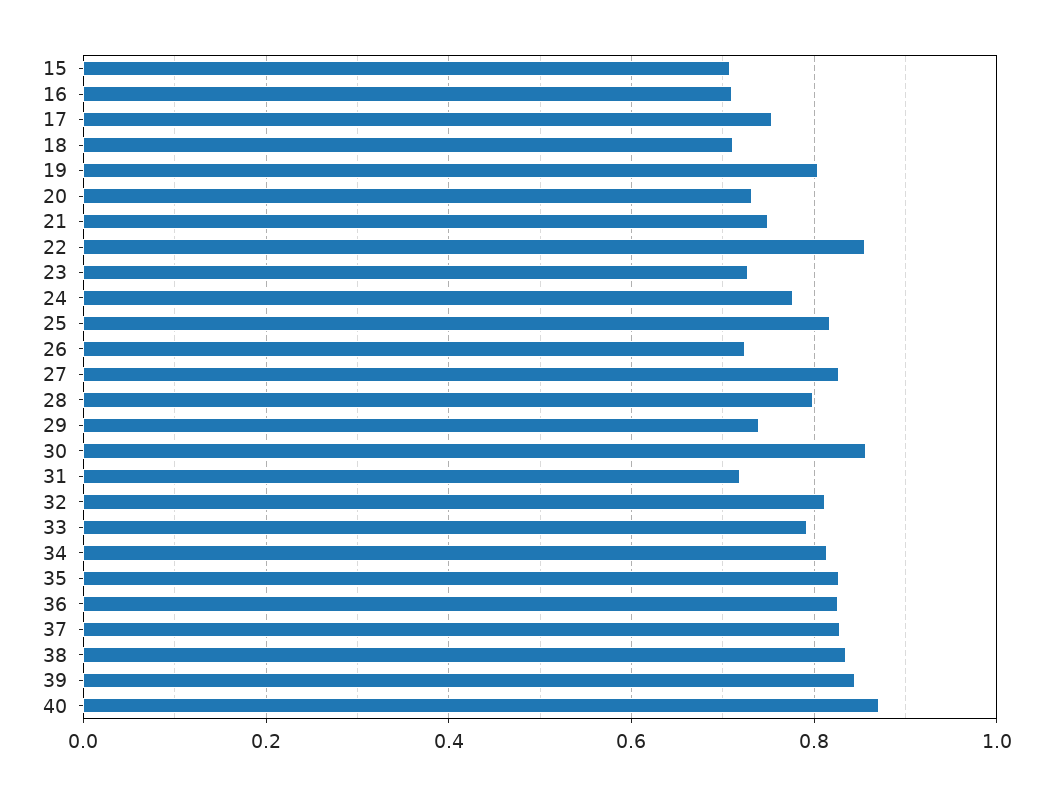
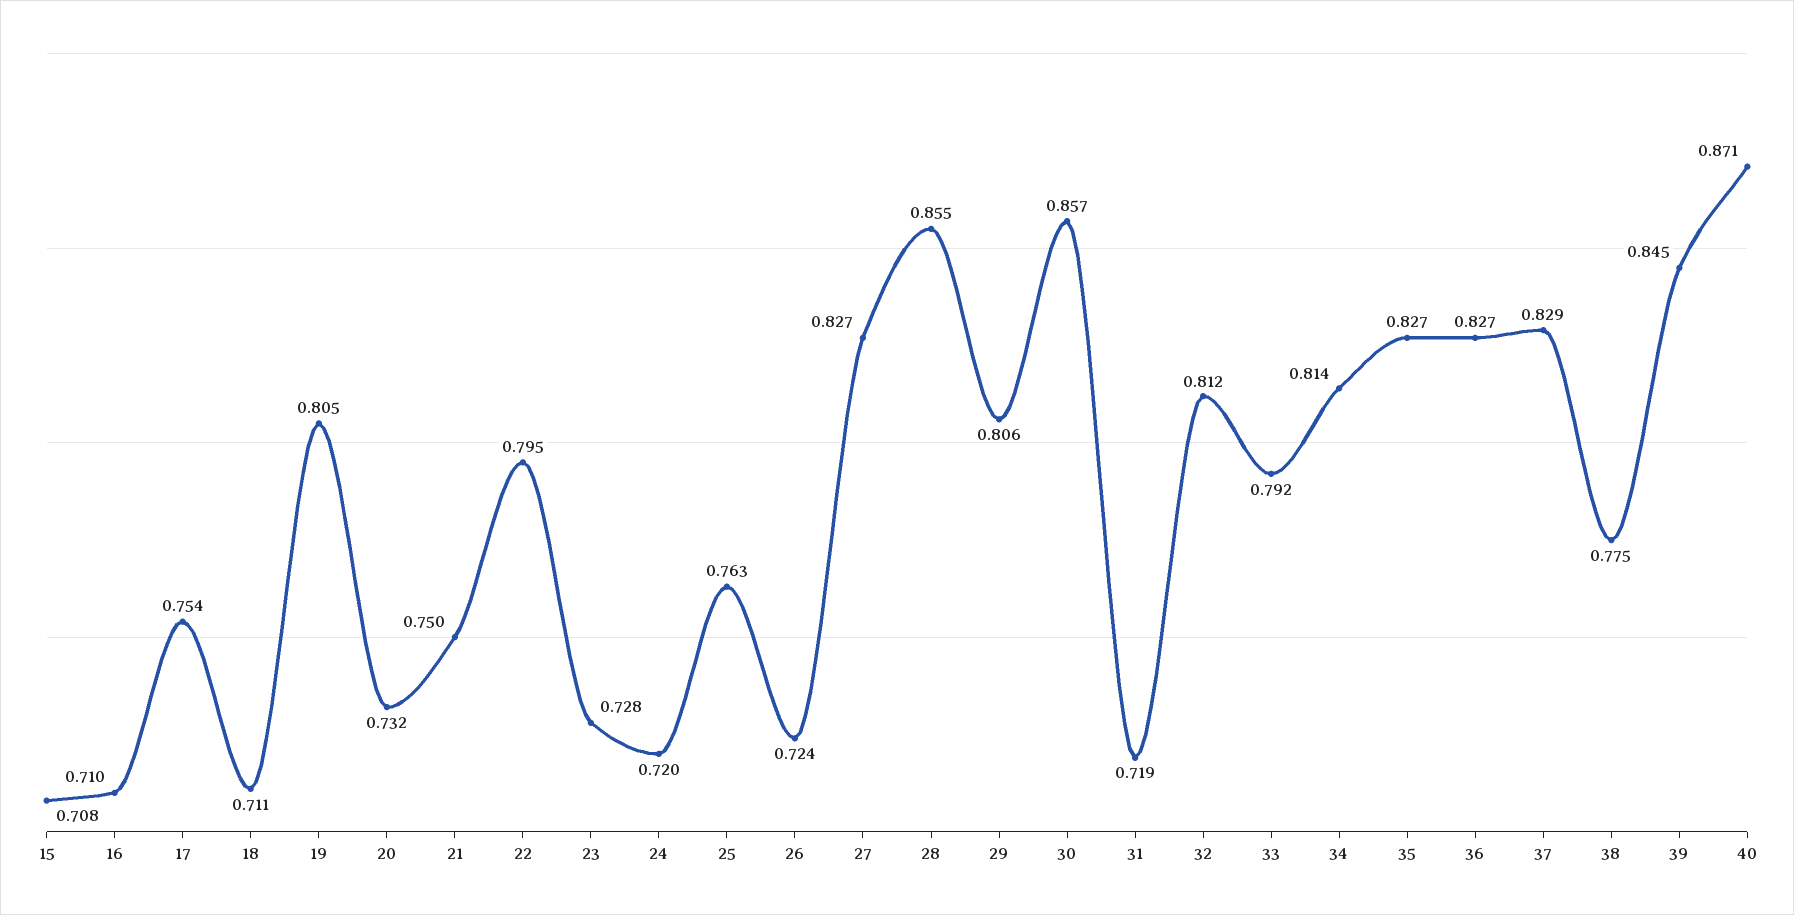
  {
    "15": 0.708,
    "16": 0.71,
    "17": 0.754,
    "18": 0.711,
    "19": 0.805,
    "20": 0.732,
    "21": 0.75,
-   "22": 0.86,
+   "22": 0.795,
    "23": 0.728,
-   "24": 0.78,
+   "24": 0.72,
-   "25": 0.82,
+   "25": 0.763,
    "26": 0.724,
    "27": 0.827,
-   "28": 0.8,
+   "28": 0.855,
-   "29": 0.74,
+   "29": 0.806,
    "30": 0.857,
    "31": 0.719,
    "32": 0.812,
    "33": 0.792,
    "34": 0.814,
    "35": 0.827,
    "36": 0.827,
    "37": 0.829,
-   "38": 0.84,
+   "38": 0.775,
    "39": 0.845,
    "40": 0.871
  }

